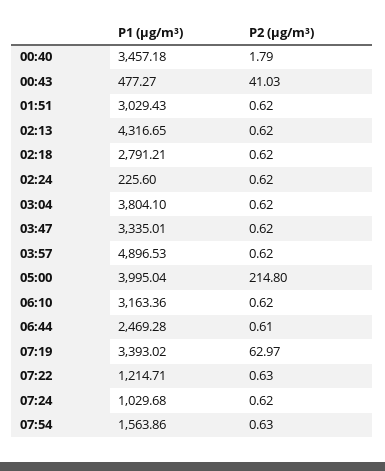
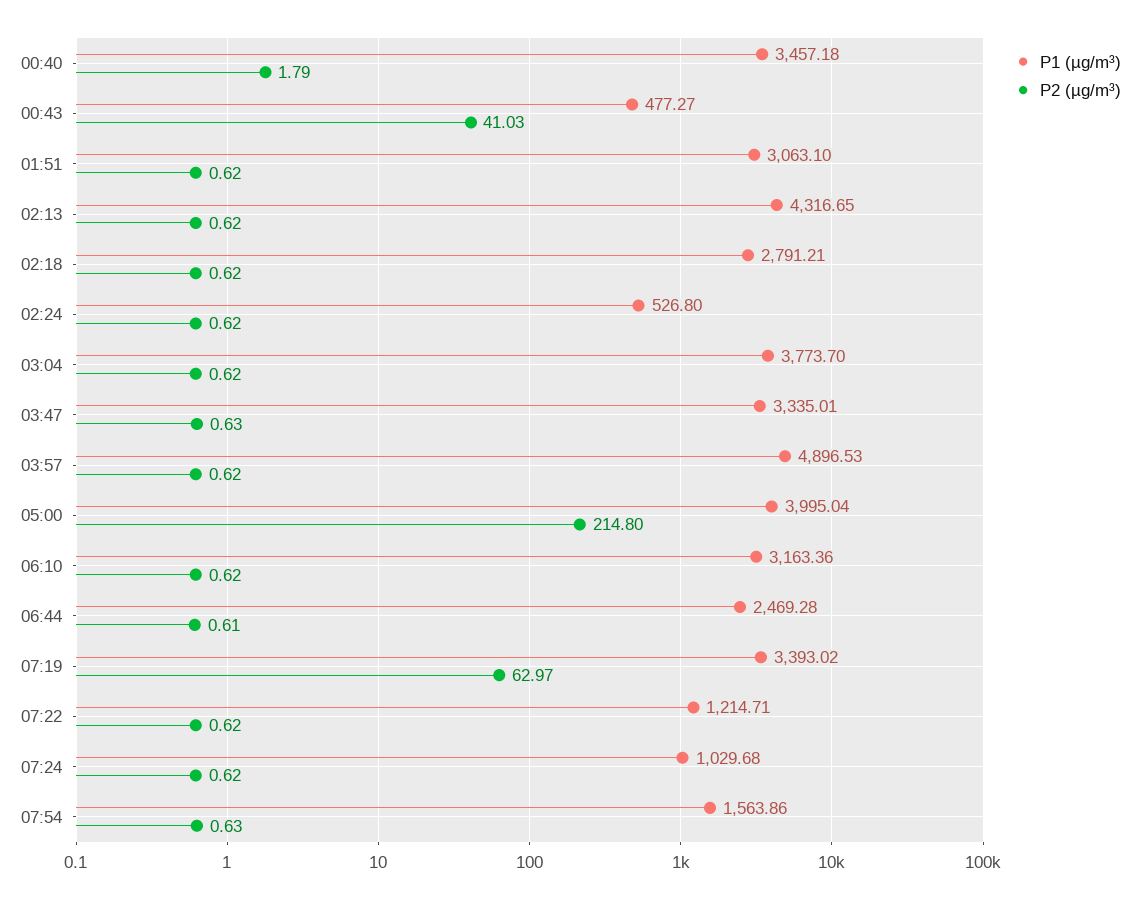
  {
    "P1 (µg/m³)": {
      "00:40": 3457.18,
      "00:43": 477.27,
-     "01:51": 3029.43,
+     "01:51": 3063.1,
      "02:13": 4316.65,
      "02:18": 2791.21,
-     "02:24": 225.6,
+     "02:24": 526.8,
-     "03:04": 3804.1,
+     "03:04": 3773.7,
      "03:47": 3335.01,
      "03:57": 4896.53,
      "05:00": 3995.04,
      "06:10": 3163.36,
      "06:44": 2469.28,
      "07:19": 3393.02,
      "07:22": 1214.71,
      "07:24": 1029.68,
      "07:54": 1563.86
    },
    "P2 (µg/m³)": {
      "00:40": 1.79,
      "00:43": 41.03,
      "01:51": 0.62,
      "02:13": 0.62,
      "02:18": 0.62,
      "02:24": 0.62,
      "03:04": 0.62,
-     "03:47": 0.62,
+     "03:47": 0.63,
      "03:57": 0.62,
      "05:00": 214.8,
      "06:10": 0.62,
      "06:44": 0.61,
      "07:19": 62.97,
-     "07:22": 0.63,
+     "07:22": 0.62,
      "07:24": 0.62,
      "07:54": 0.63
    }
  }

